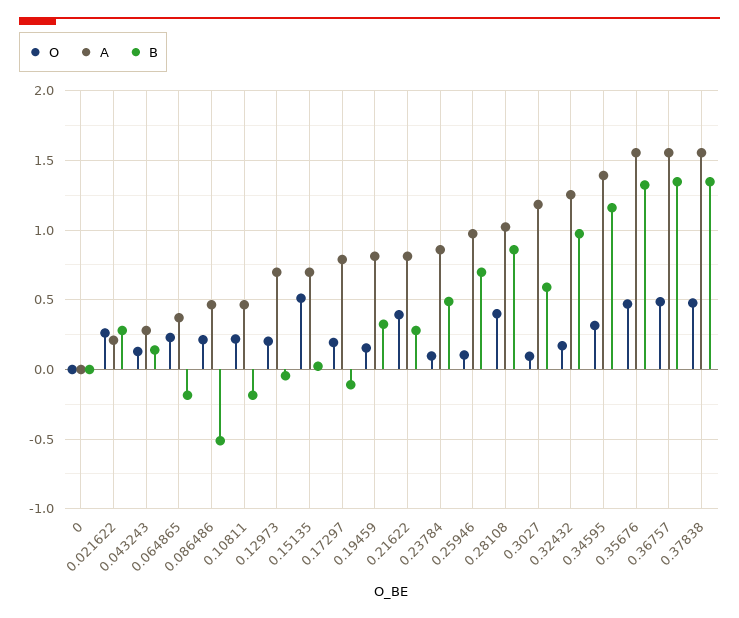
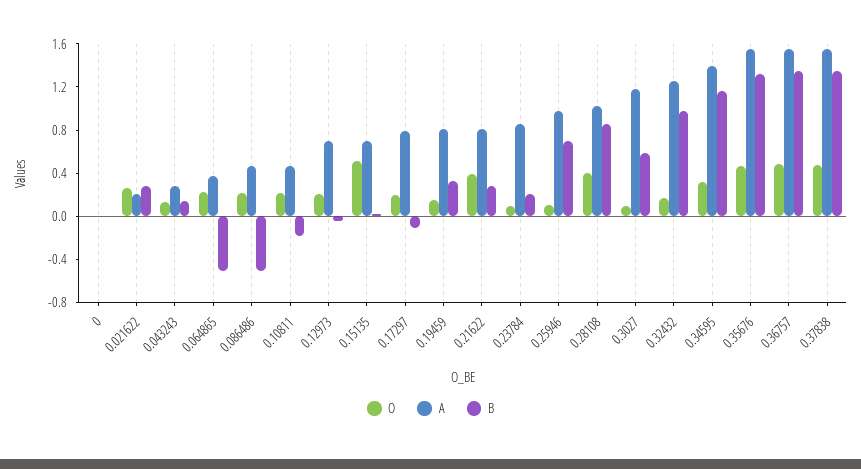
  {
    "O": {
      "0": 0,
      "0.021622": 0.25,
      "0.043243": 0.15,
      "0.064865": 0.25,
      "0.086486": 0.2,
      "0.10811": 0.2,
      "0.12973": 0.2,
      "0.15135": 0.5,
      "0.17297": 0.2,
      "0.19459": 0.15,
      "0.21622": 0.4,
      "0.23784": 0.1,
      "0.25946": 0.1,
      "0.28108": 0.4,
      "0.3027": 0.1,
      "0.32432": 0.15,
      "0.34595": 0.3,
      "0.35676": 0.45,
      "0.36757": 0.5,
      "0.37838": 0.5
    },
    "A": {
      "0": 0,
      "0.021622": 0.2,
      "0.043243": 0.3,
      "0.064865": 0.35,
      "0.086486": 0.45,
      "0.10811": 0.45,
      "0.12973": 0.7,
      "0.15135": 0.7,
      "0.17297": 0.8,
      "0.19459": 0.8,
      "0.21622": 0.8,
      "0.23784": 0.85,
      "0.25946": 1,
      "0.28108": 1,
      "0.3027": 1.2,
      "0.32432": 1.25,
      "0.34595": 1.4,
      "0.35676": 1.55,
      "0.36757": 1.55,
      "0.37838": 1.55
    },
    "B": {
      "0": 0,
      "0.021622": 0.3,
      "0.043243": 0.15,
-     "0.064865": -0.2,
+     "0.064865": -0.5,
      "0.086486": -0.5,
      "0.10811": -0.2,
      "0.12973": -0.05,
      "0.15135": 0,
      "0.17297": -0.1,
      "0.19459": 0.35,
      "0.21622": 0.3,
-     "0.23784": 0.5,
+     "0.23784": 0.2,
      "0.25946": 0.7,
      "0.28108": 0.85,
      "0.3027": 0.6,
      "0.32432": 1,
      "0.34595": 1.15,
      "0.35676": 1.3,
      "0.36757": 1.35,
      "0.37838": 1.35
    }
  }

